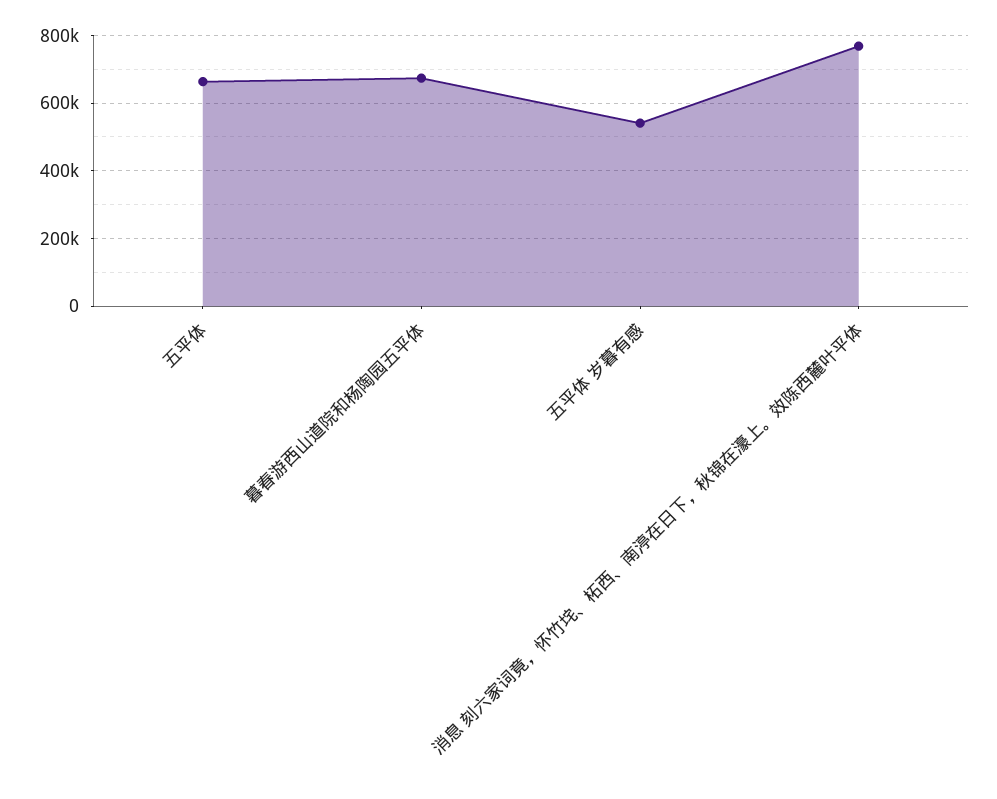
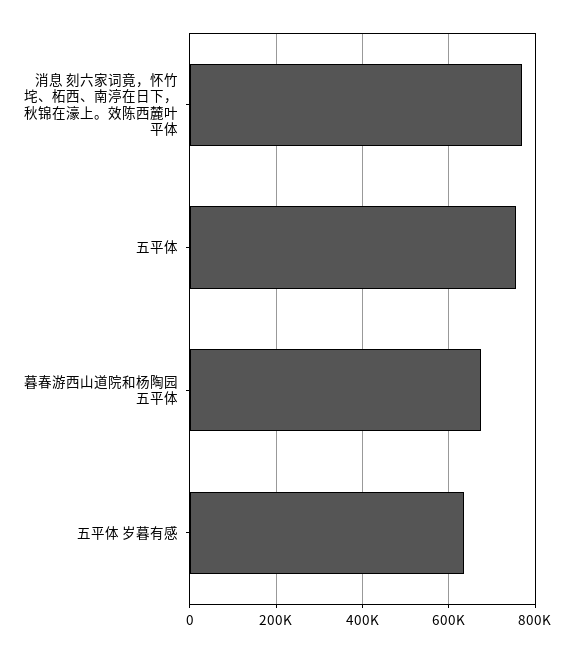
  {
-   "五平体": 660000,
+   "五平体": 760000,
    "暮春游西山道院和杨陶园五平体": 680000,
-   "五平体 岁暮有感": 540000,
+   "五平体 岁暮有感": 640000,
    "消息 刻六家词竟，怀竹垞、柘西、南渟在日下，秋锦在濠上。效陈西麓叶平体": 760000
  }

